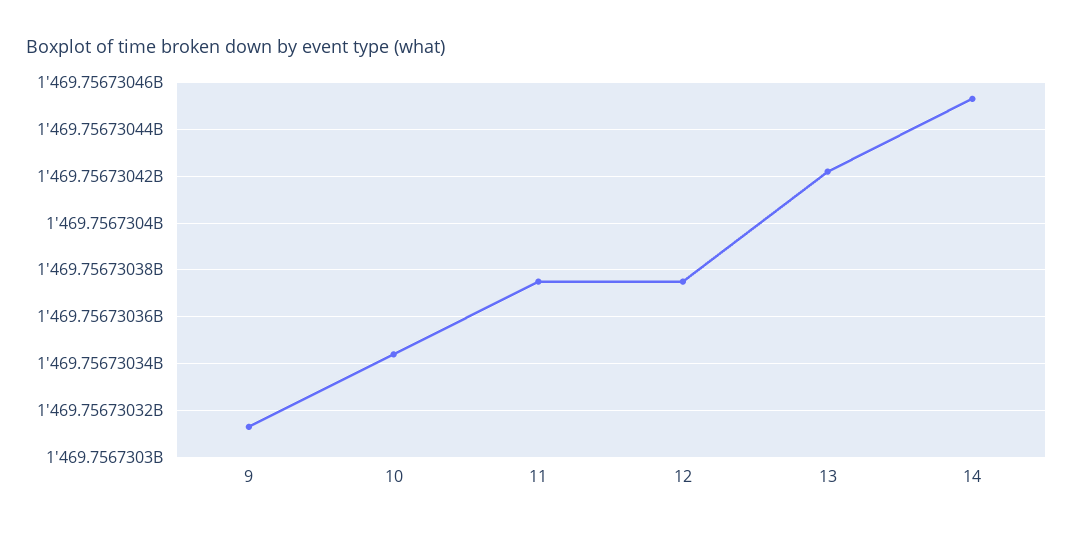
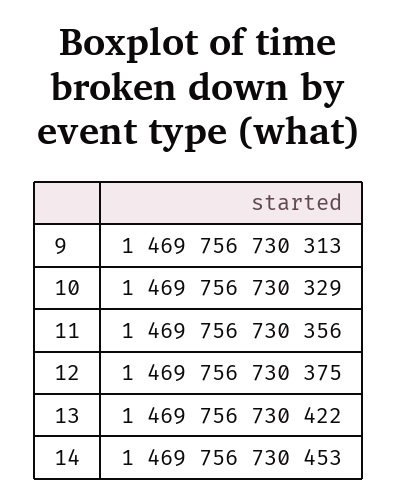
  {
    "9": 1469756730313,
-   "10": 1469756730345,
+   "10": 1469756730329,
-   "11": 1469756730375,
+   "11": 1469756730356,
    "12": 1469756730375,
    "13": 1469756730422,
    "14": 1469756730453
  }

